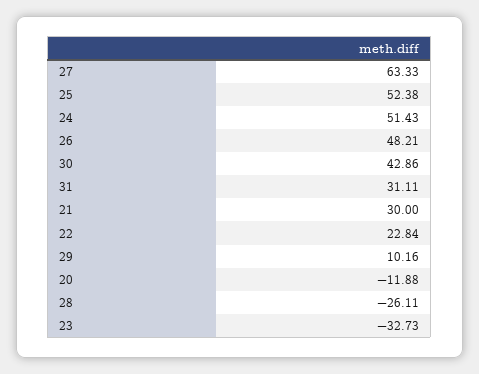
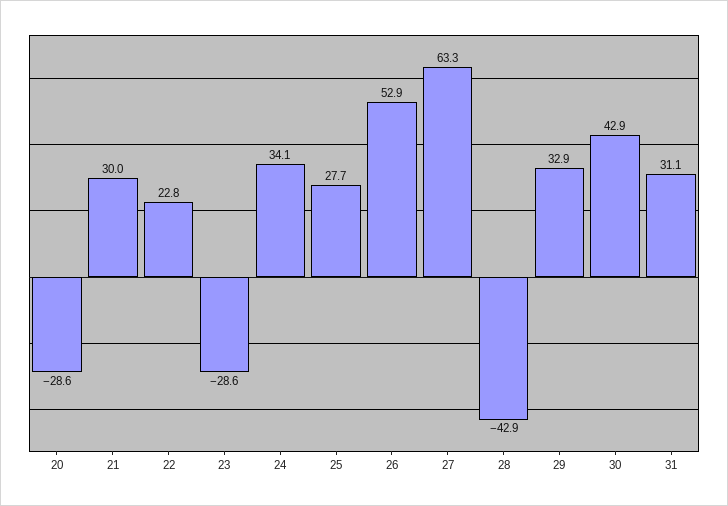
  {
    "27": 63.33,
-   "25": 52.38,
+   "25": 27.7,
-   "24": 51.43,
+   "24": 34.1,
-   "26": 48.21,
+   "26": 52.9,
    "30": 42.86,
    "31": 31.11,
    "21": 30,
    "22": 22.84,
-   "29": 10.16,
+   "29": 32.9,
-   "20": -11.88,
+   "20": -28.6,
-   "28": -26.11,
+   "28": -42.9,
-   "23": -32.73
+   "23": -28.6
  }

